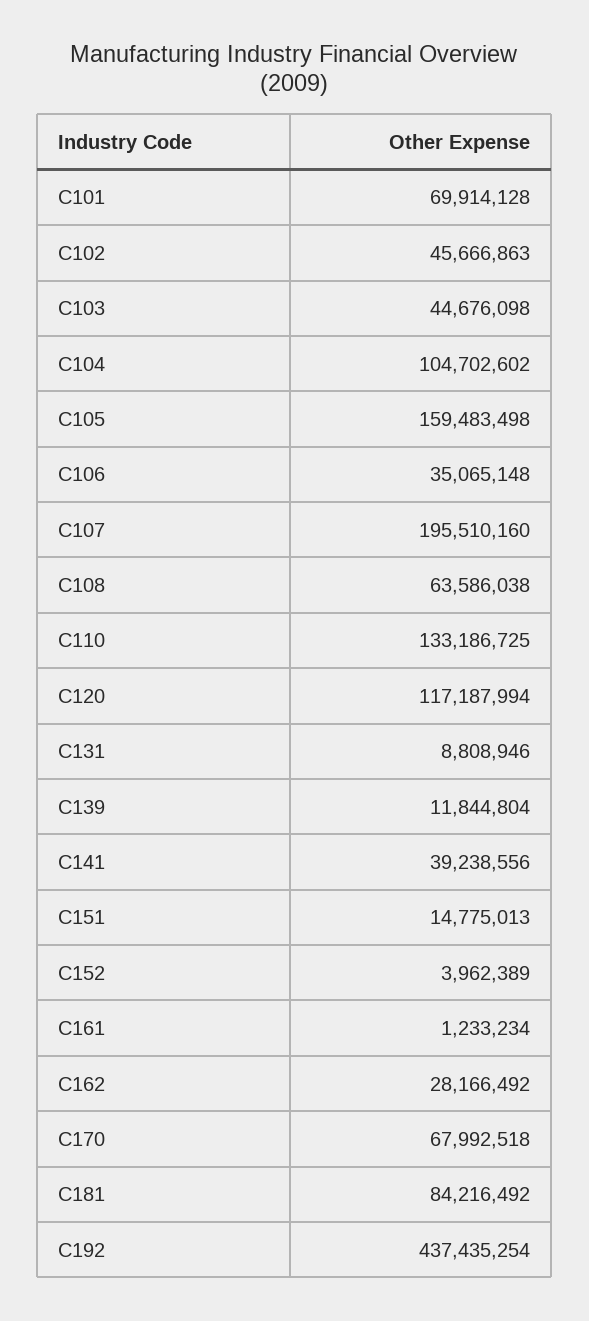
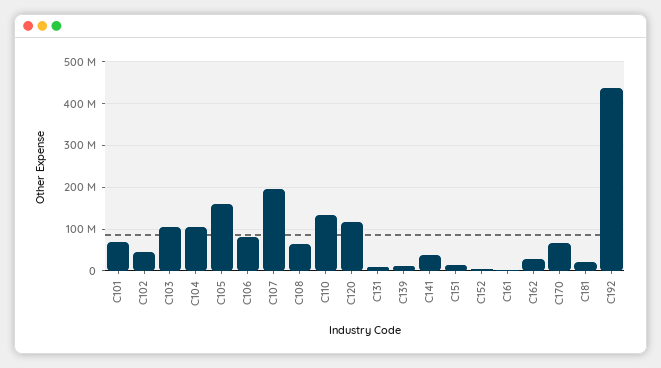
  {
    "C101": 69914128,
    "C102": 45666863,
-   "C103": 44676098,
+   "C103": 100000000,
    "C104": 104702602,
    "C105": 159483498,
-   "C106": 35065148,
+   "C106": 80000000,
    "C107": 195510160,
    "C108": 63586038,
    "C110": 133186725,
    "C120": 117187994,
    "C131": 8808946,
    "C139": 11844804,
    "C141": 39238556,
    "C151": 14775013,
    "C152": 3962389,
    "C161": 1233234,
    "C162": 28166492,
    "C170": 67992518,
-   "C181": 84216492,
+   "C181": 20000000,
    "C192": 437435254
  }

